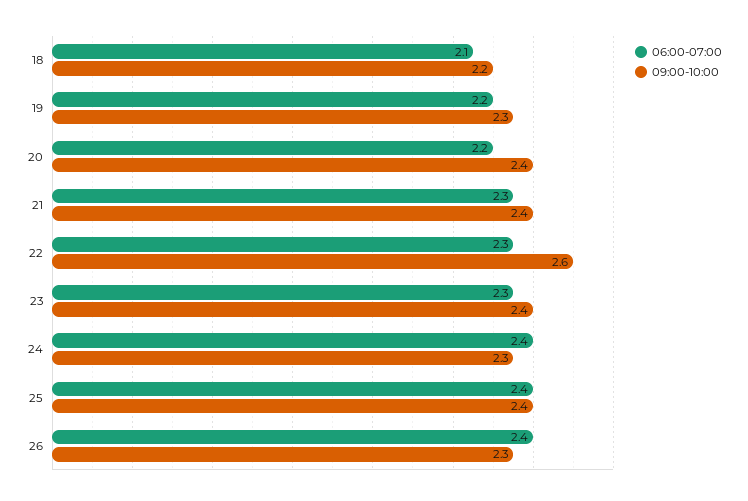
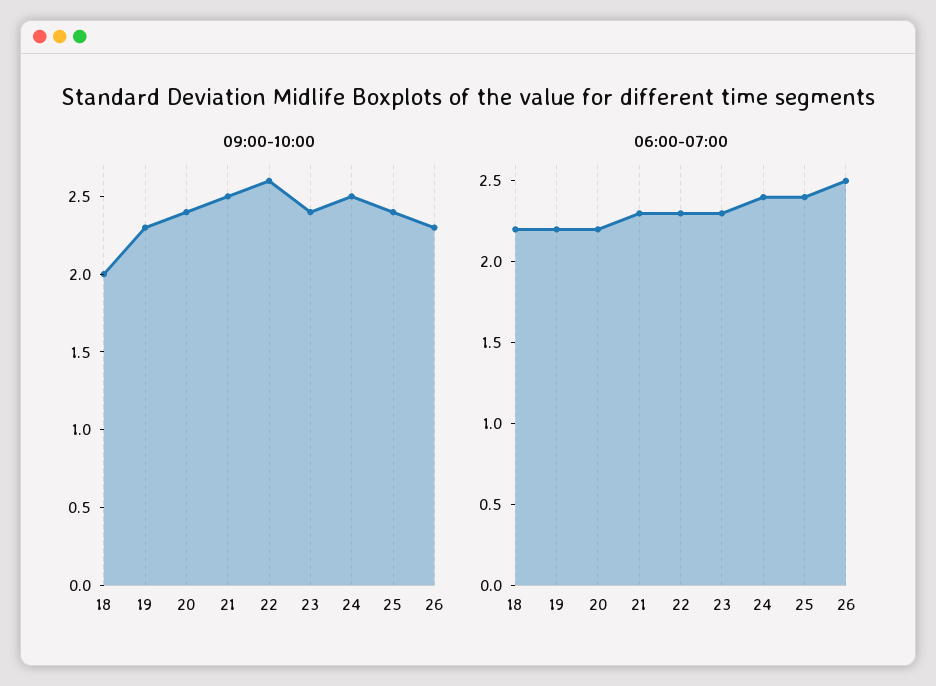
  {
    "06:00-07:00": {
-     "18": 2.1,
+     "18": 2.2,
      "19": 2.2,
      "20": 2.2,
      "21": 2.3,
      "22": 2.3,
      "23": 2.3,
      "24": 2.4,
      "25": 2.4,
-     "26": 2.4
+     "26": 2.5
    },
    "09:00-10:00": {
-     "18": 2.2,
+     "18": 2,
      "19": 2.3,
      "20": 2.4,
-     "21": 2.4,
+     "21": 2.5,
      "22": 2.6,
      "23": 2.4,
-     "24": 2.3,
+     "24": 2.5,
      "25": 2.4,
      "26": 2.3
    }
  }

